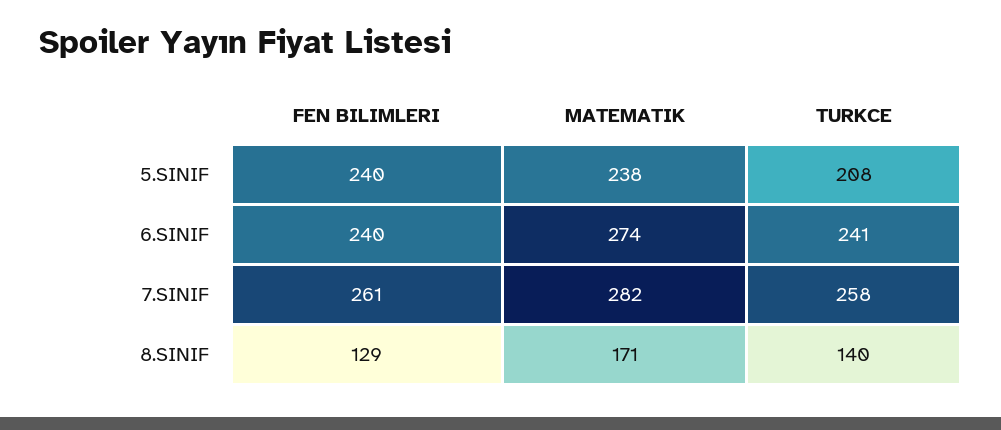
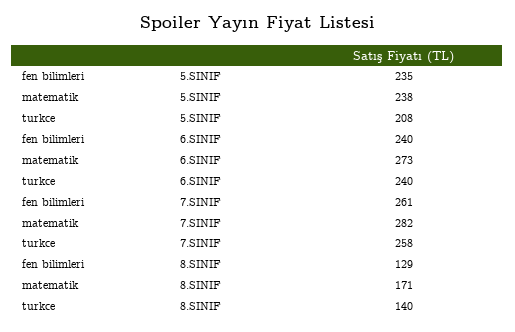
  {
    "FEN BILIMLERI": {
-     "5.SINIF": 240,
+     "5.SINIF": 235,
      "6.SINIF": 240,
      "7.SINIF": 261,
      "8.SINIF": 129
    },
    "MATEMATIK": {
      "5.SINIF": 238,
-     "6.SINIF": 274,
+     "6.SINIF": 273,
      "7.SINIF": 282,
      "8.SINIF": 171
    },
    "TURKCE": {
      "5.SINIF": 208,
-     "6.SINIF": 241,
+     "6.SINIF": 240,
      "7.SINIF": 258,
      "8.SINIF": 140
    }
  }

